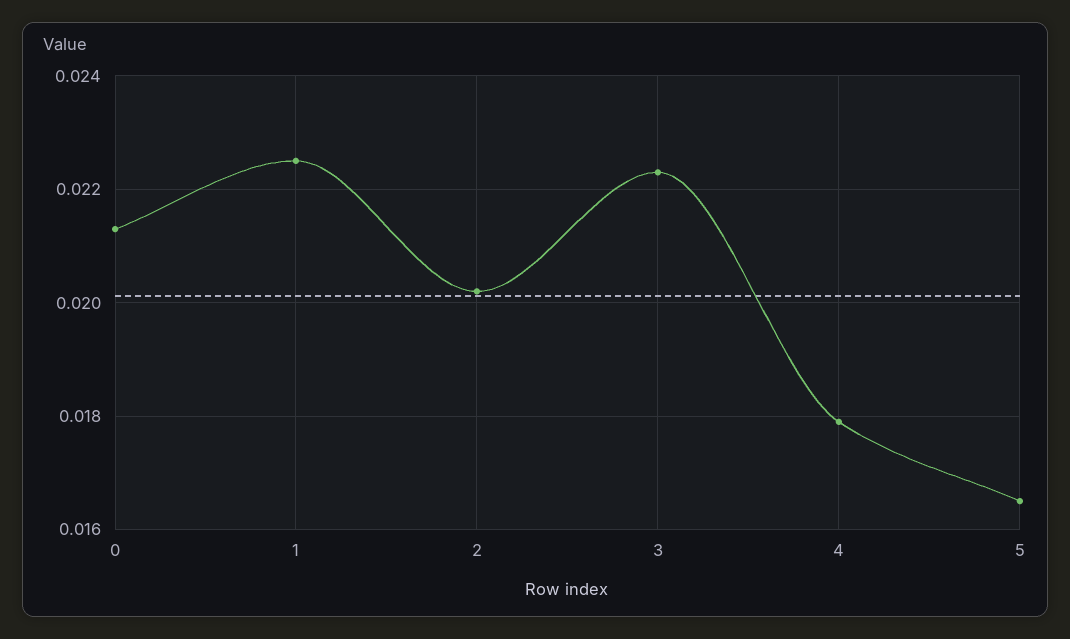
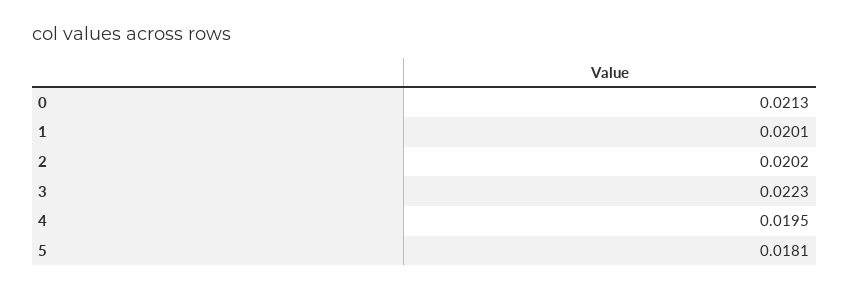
  {
    "0": 0.0213,
-   "1": 0.0225,
+   "1": 0.0201,
    "2": 0.0202,
    "3": 0.0223,
-   "4": 0.018,
+   "4": 0.0195,
-   "5": 0.0165
+   "5": 0.0181
  }

